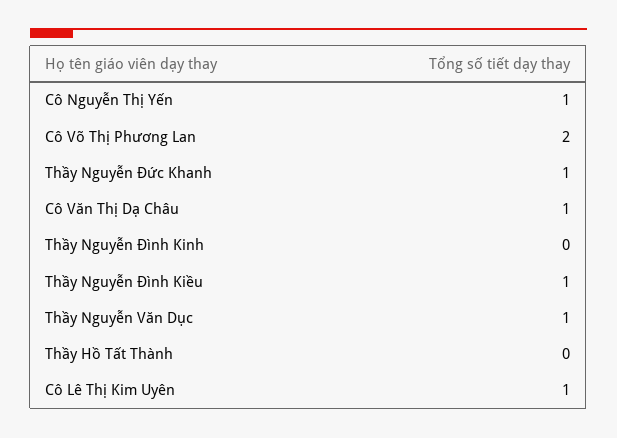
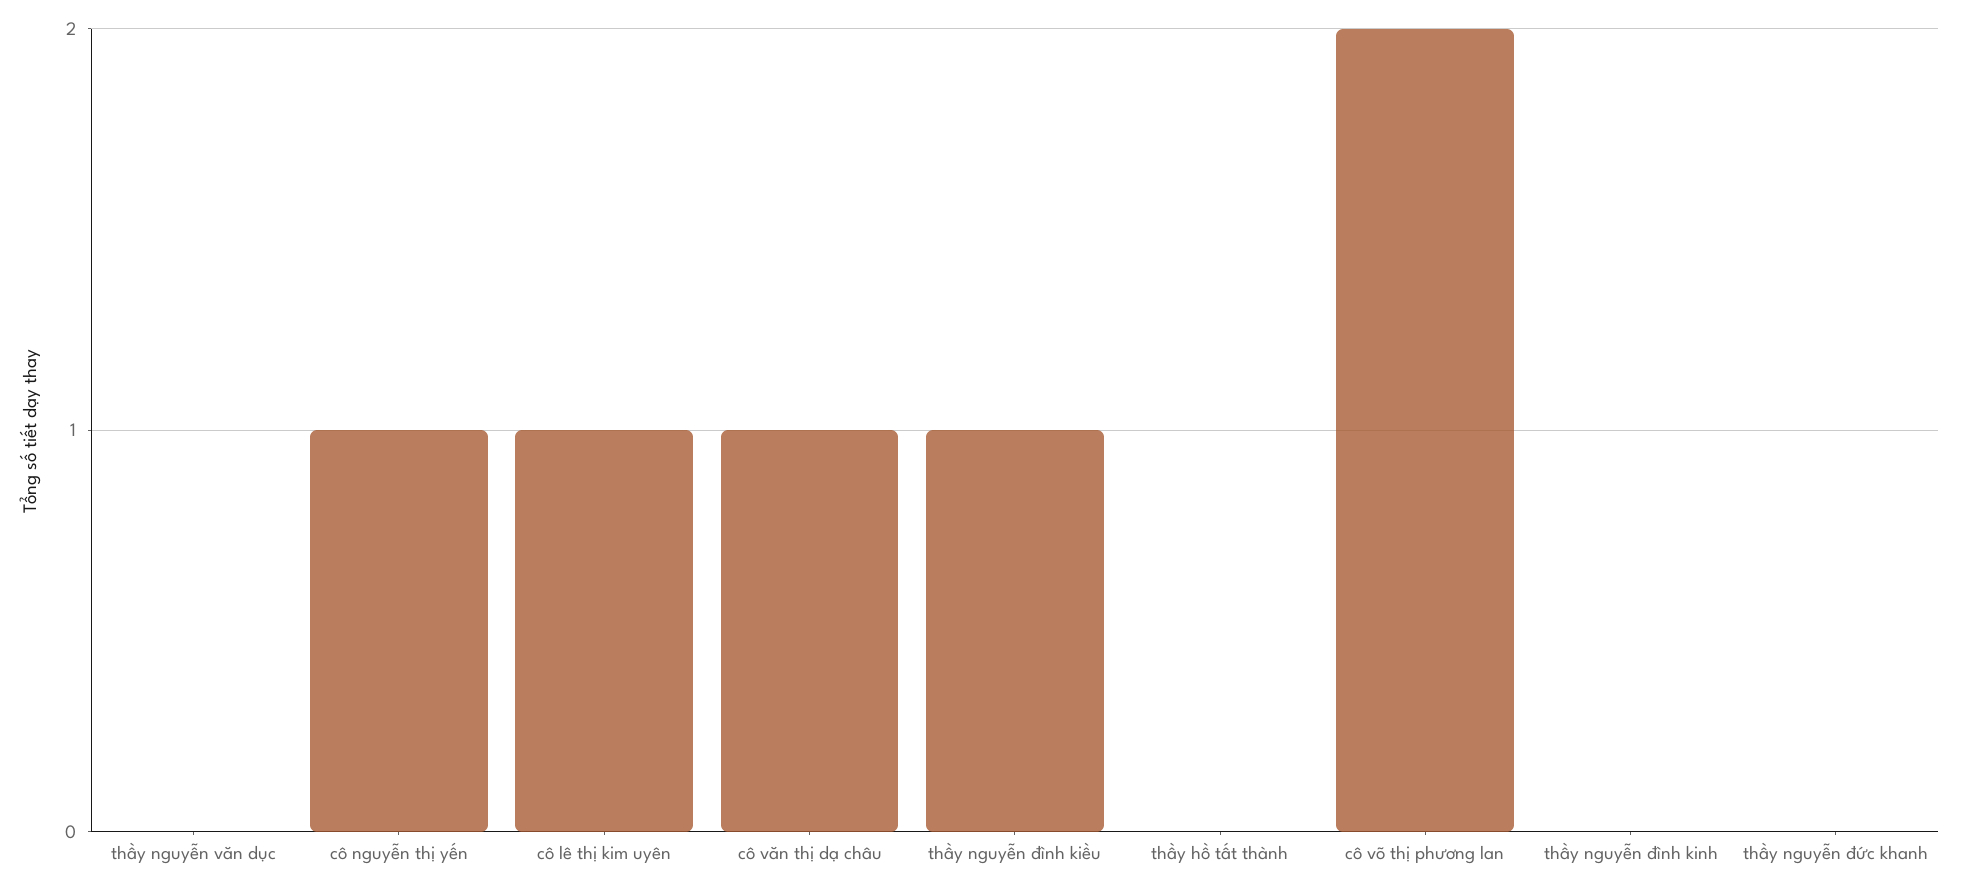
  {
    "Cô Nguyễn Thị Yến": 1,
    "Cô Võ Thị Phương Lan": 2,
-   "Thầy Nguyễn Đức Khanh": 1,
+   "Thầy Nguyễn Đức Khanh": 0,
    "Cô Văn Thị Dạ Châu": 1,
    "Thầy Nguyễn Đình Kinh": 0,
    "Thầy Nguyễn Đình Kiều": 1,
-   "Thầy Nguyễn Văn Dục": 1,
+   "Thầy Nguyễn Văn Dục": 0,
    "Thầy Hồ Tất Thành": 0,
    "Cô Lê Thị Kim Uyên": 1
  }

